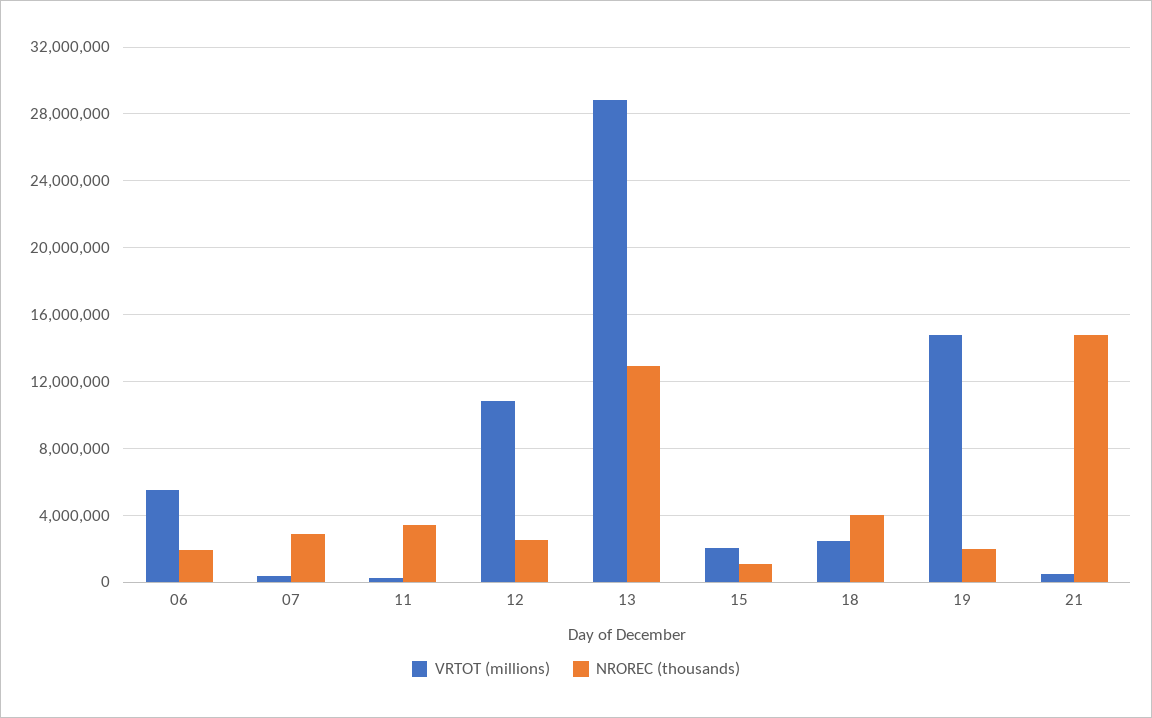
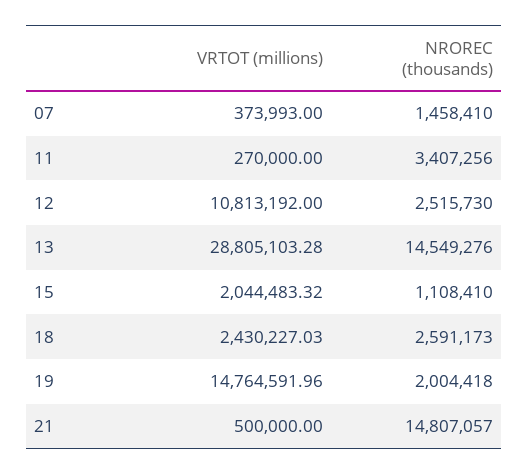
  {
    "VRTOT (millions)": {
-     "06": 5500000,
      "07": 373993,
      "11": 270000,
      "12": 10813192,
      "13": 28805103.28,
      "15": 2044483.32,
      "18": 2430227.03,
      "19": 14764591.96,
      "21": 500000
    },
    "NROREC (thousands)": {
-     "06": 2000000,
-     "07": 3000000,
+     "07": 1458410,
      "11": 3407256,
      "12": 2515730,
-     "13": 13000000,
+     "13": 14549276,
      "15": 1108410,
-     "18": 4000000,
+     "18": 2591173,
      "19": 2004418,
      "21": 14807057
    }
  }

